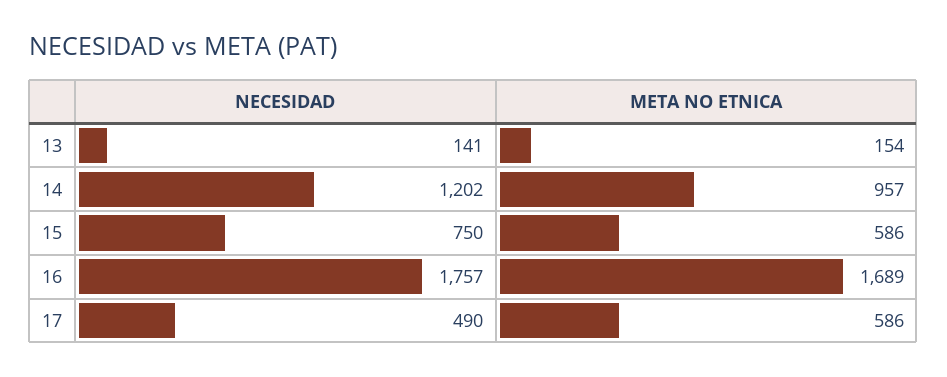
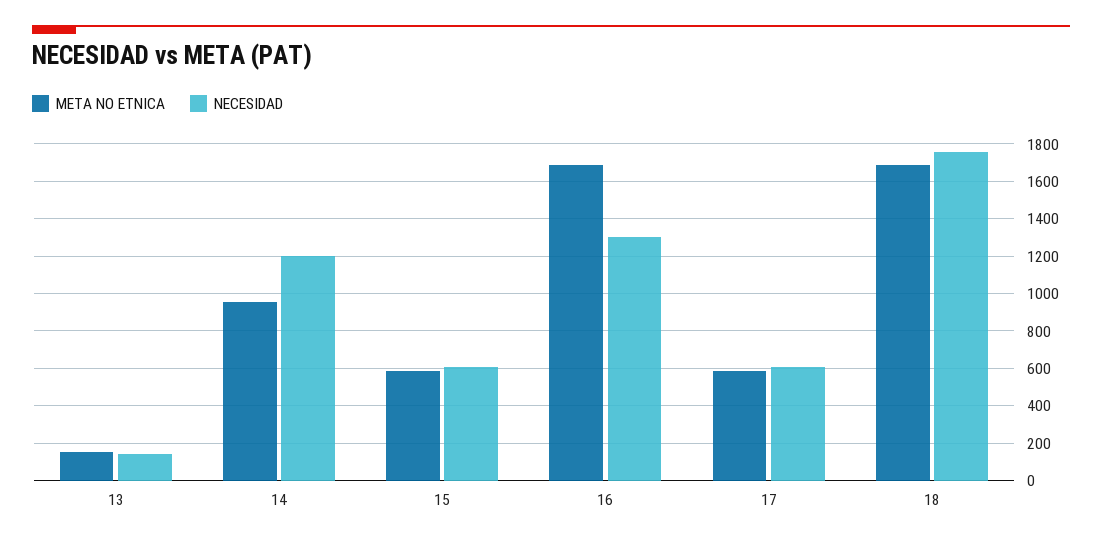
  {
    "NECESIDAD": {
      "13": 141,
      "14": 1202,
-     "15": 750,
+     "15": 600,
-     "16": 1757,
+     "16": 1300,
-     "17": 490
+     "17": 600,
+     "18": 1750
    },
    "META NO ETNICA": {
      "13": 154,
      "14": 957,
      "15": 586,
      "16": 1689,
-     "17": 586
+     "17": 586,
+     "18": 1700
    }
  }

